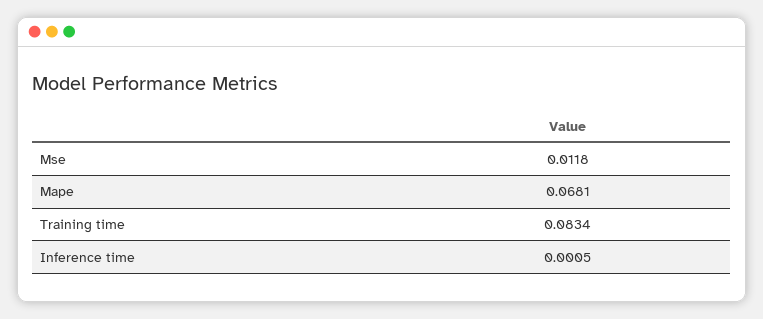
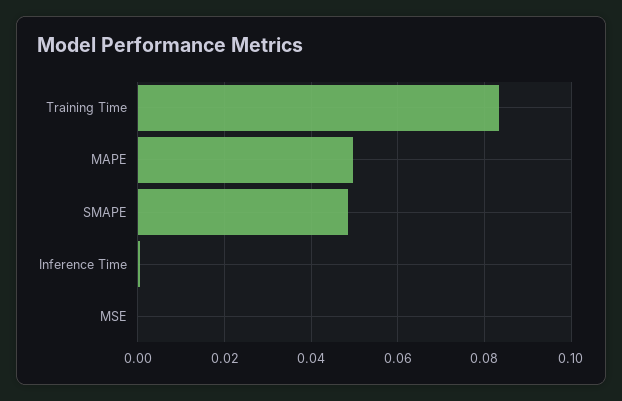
  {
-   "Mse": 0.0118,
+   "Mse": 0,
-   "Mape": 0.0681,
+   "Mape": 0.05,
    "Training time": 0.0834,
-   "Inference time": 0.0005
+   "Inference time": 0.0005,
+   "SMAPE": 0.048
  }

